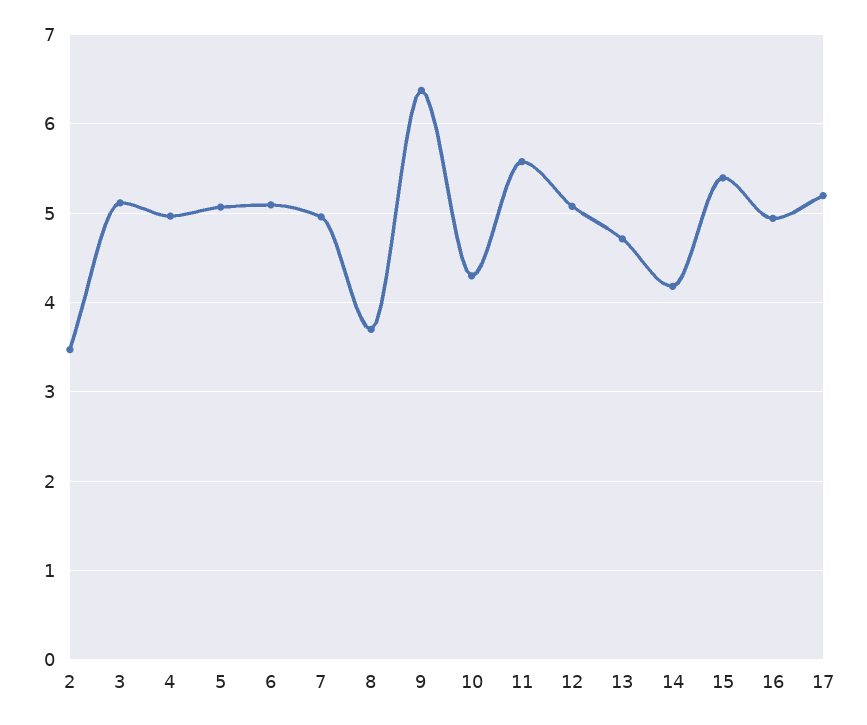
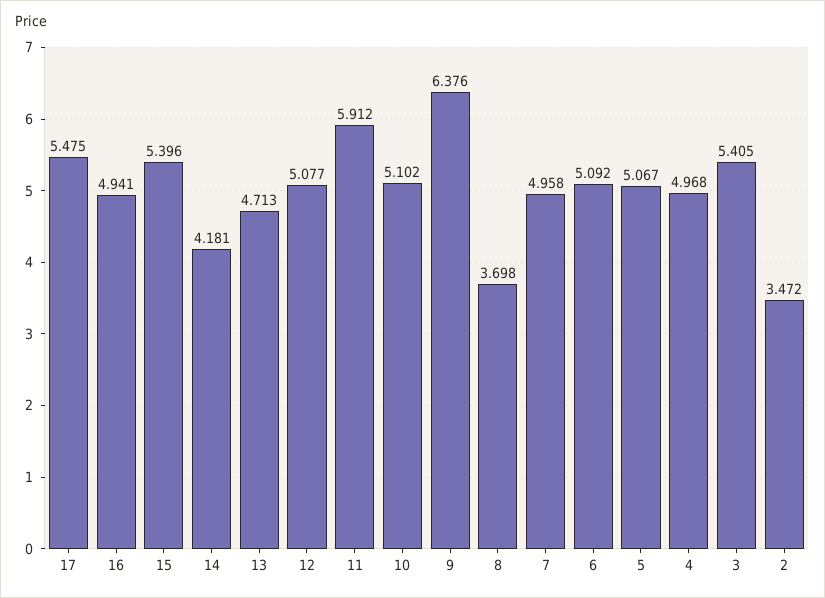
  {
    "2": 3.472,
-   "3": 5.1,
+   "3": 5.405,
    "4": 4.968,
    "5": 5.067,
    "6": 5.092,
    "7": 4.958,
    "8": 3.698,
    "9": 6.376,
-   "10": 4.3,
+   "10": 5.102,
-   "11": 5.6,
+   "11": 5.912,
    "12": 5.077,
    "13": 4.713,
    "14": 4.181,
    "15": 5.396,
    "16": 4.941,
-   "17": 5.2
+   "17": 5.475
  }

